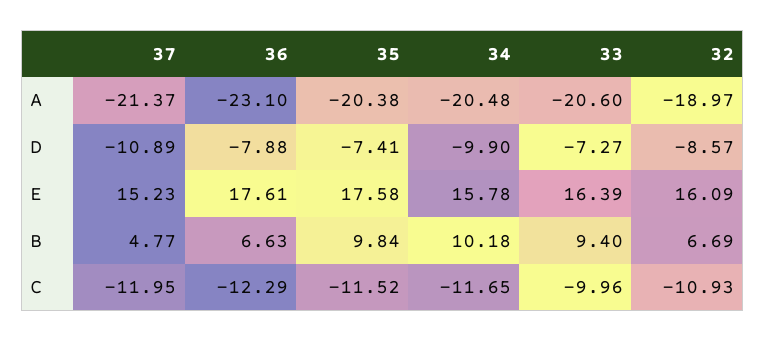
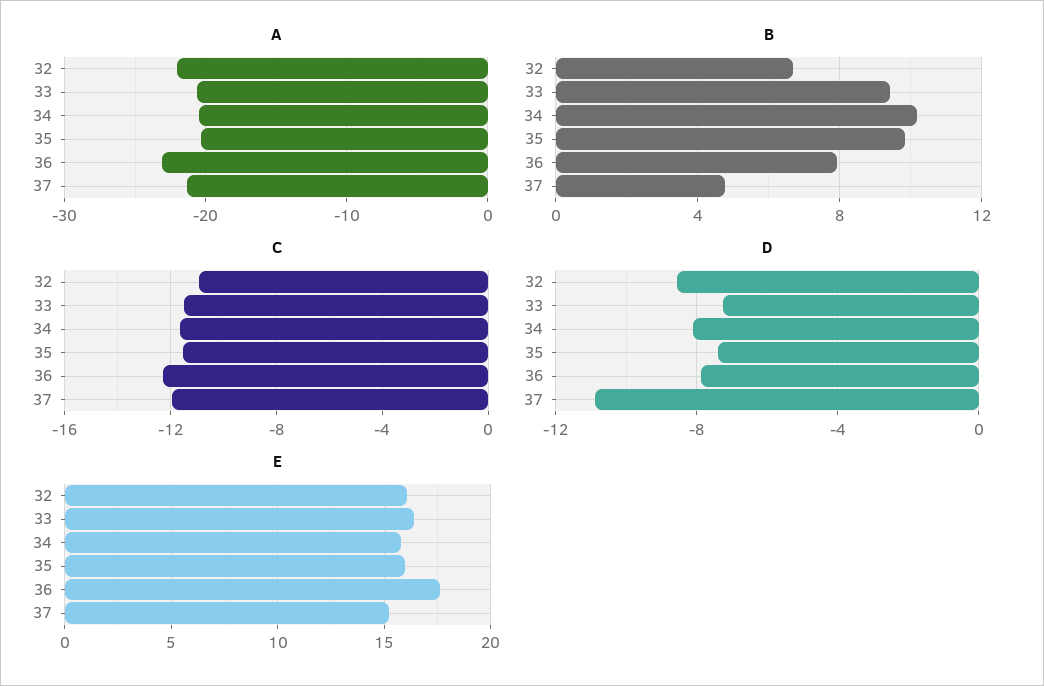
  {
    "A": {
      "37": -21.37,
      "36": -23.1,
      "35": -20.38,
      "34": -20.48,
      "33": -20.6,
-     "32": -18.97
+     "32": -22
    },
    "D": {
      "37": -10.89,
      "36": -7.88,
      "35": -7.41,
-     "34": -9.9,
+     "34": -8,
      "33": -7.27,
      "32": -8.57
    },
    "E": {
      "37": 15.23,
      "36": 17.61,
-     "35": 17.58,
+     "35": 16,
      "34": 15.78,
      "33": 16.39,
      "32": 16.09
    },
    "B": {
      "37": 4.77,
-     "36": 6.63,
+     "36": 8,
      "35": 9.84,
      "34": 10.18,
      "33": 9.4,
      "32": 6.69
    },
    "C": {
      "37": -11.95,
      "36": -12.29,
      "35": -11.52,
      "34": -11.65,
-     "33": -9.96,
+     "33": -11.5,
      "32": -10.93
    }
  }

